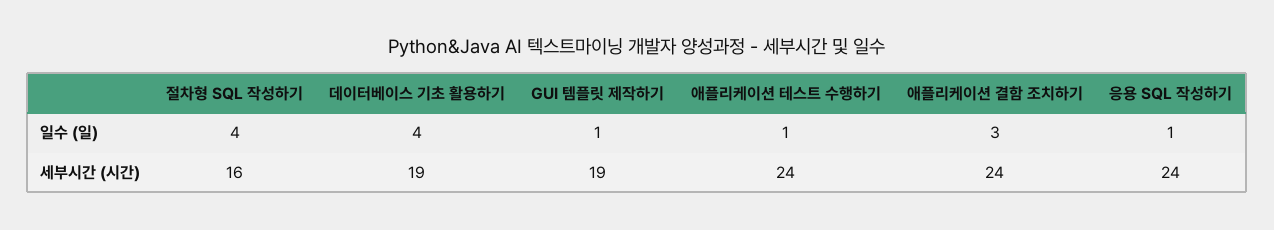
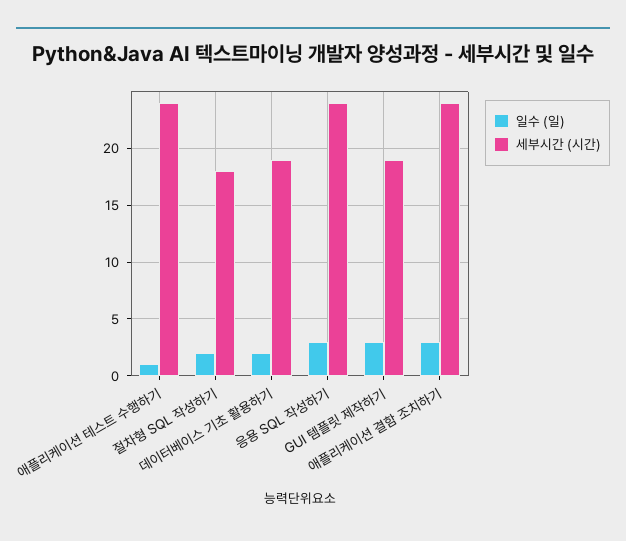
  {
    "일수 (일)": {
-     "절차형 SQL 작성하기": 4,
+     "절차형 SQL 작성하기": 2,
-     "데이터베이스 기초 활용하기": 4,
+     "데이터베이스 기초 활용하기": 2,
-     "GUI 템플릿 제작하기": 1,
+     "GUI 템플릿 제작하기": 3,
      "애플리케이션 테스트 수행하기": 1,
      "애플리케이션 결함 조치하기": 3,
-     "응용 SQL 작성하기": 1
+     "응용 SQL 작성하기": 3
    },
    "세부시간 (시간)": {
-     "절차형 SQL 작성하기": 16,
+     "절차형 SQL 작성하기": 18,
      "데이터베이스 기초 활용하기": 19,
      "GUI 템플릿 제작하기": 19,
      "애플리케이션 테스트 수행하기": 24,
      "애플리케이션 결함 조치하기": 24,
      "응용 SQL 작성하기": 24
    }
  }

